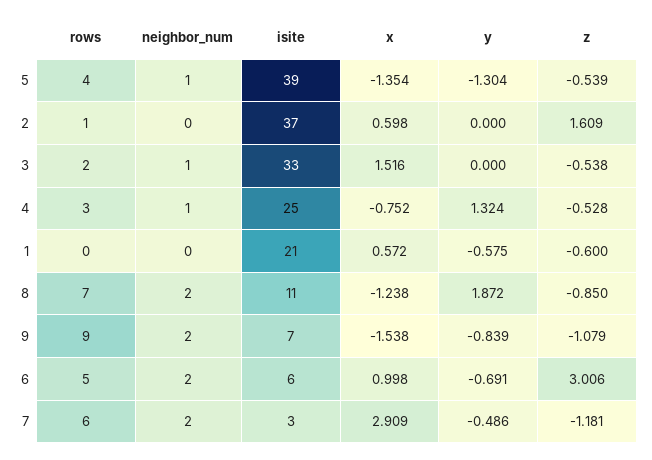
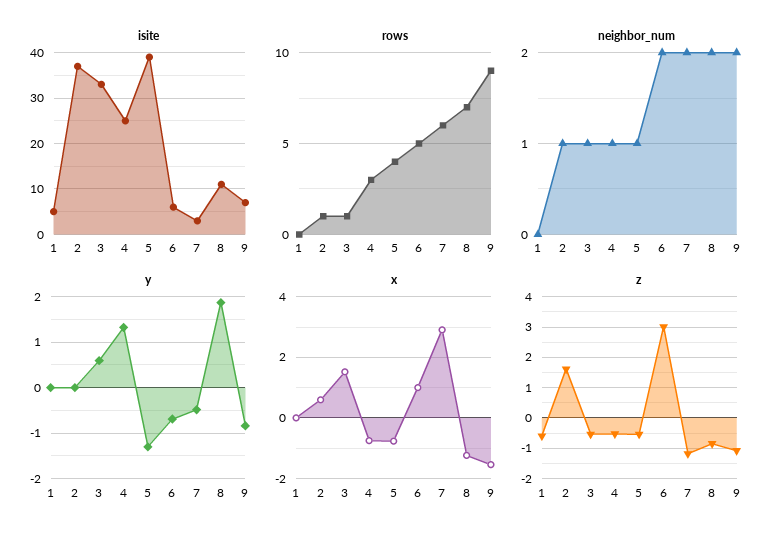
  {
    "rows": {
      "5": 4,
      "2": 1,
-     "3": 2,
+     "3": 1,
      "4": 3,
      "1": 0,
      "8": 7,
      "9": 9,
      "6": 5,
      "7": 6
    },
    "neighbor_num": {
      "5": 1,
-     "2": 0,
+     "2": 1,
      "3": 1,
      "4": 1,
      "1": 0,
      "8": 2,
      "9": 2,
      "6": 2,
      "7": 2
    },
    "isite": {
      "5": 39,
      "2": 37,
      "3": 33,
      "4": 25,
-     "1": 21,
+     "1": 5,
      "8": 11,
      "9": 7,
      "6": 6,
      "7": 3
    },
    "x": {
-     "5": -1.354,
+     "5": -0.8,
      "2": 0.598,
      "3": 1.516,
      "4": -0.752,
-     "1": 0.572,
+     "1": 0,
      "8": -1.238,
      "9": -1.538,
      "6": 0.998,
      "7": 2.909
    },
    "y": {
      "5": -1.304,
      "2": 0,
-     "3": 0,
+     "3": 0.6,
      "4": 1.324,
-     "1": -0.575,
+     "1": 0,
      "8": 1.872,
      "9": -0.839,
      "6": -0.691,
      "7": -0.486
    },
    "z": {
      "5": -0.539,
      "2": 1.609,
      "3": -0.538,
      "4": -0.528,
      "1": -0.6,
      "8": -0.85,
      "9": -1.079,
      "6": 3.006,
      "7": -1.181
    }
  }

